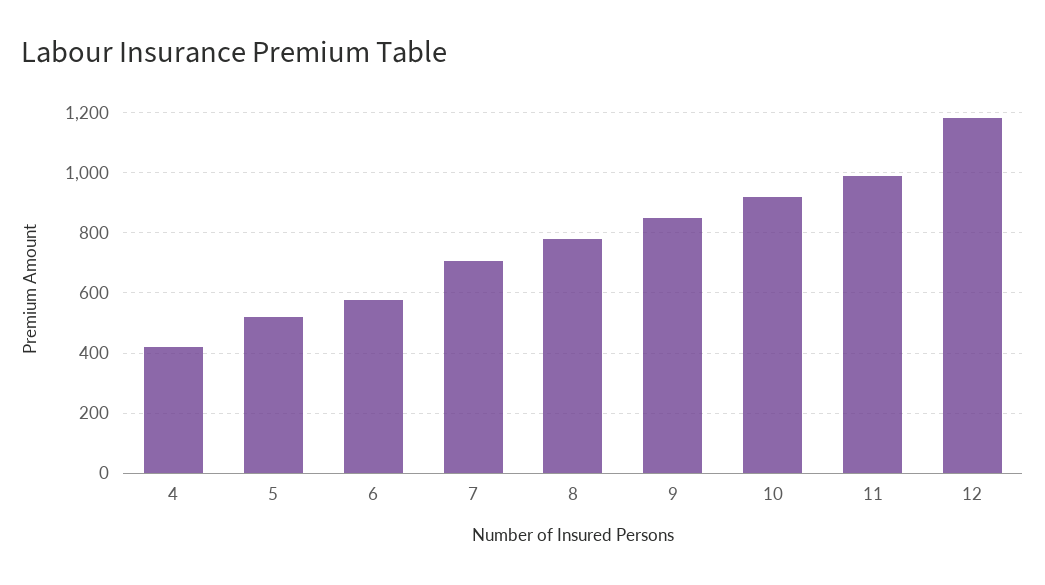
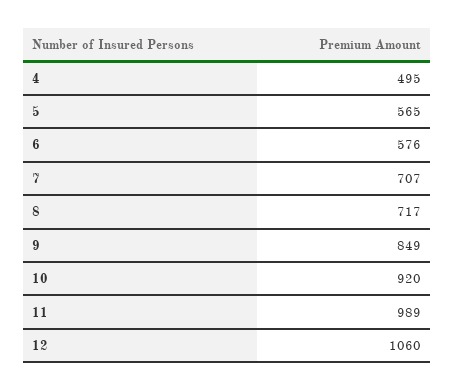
  {
-   "4": 420,
+   "4": 495,
-   "5": 520,
+   "5": 565,
    "6": 576,
    "7": 707,
-   "8": 780,
+   "8": 717,
    "9": 849,
    "10": 920,
    "11": 989,
-   "12": 1180
+   "12": 1060
  }

